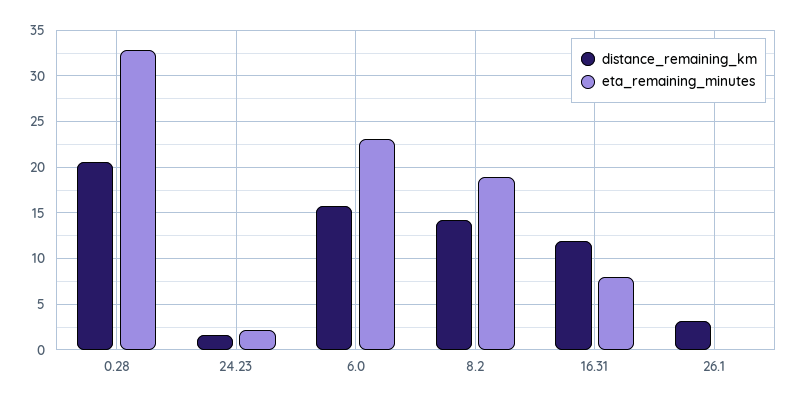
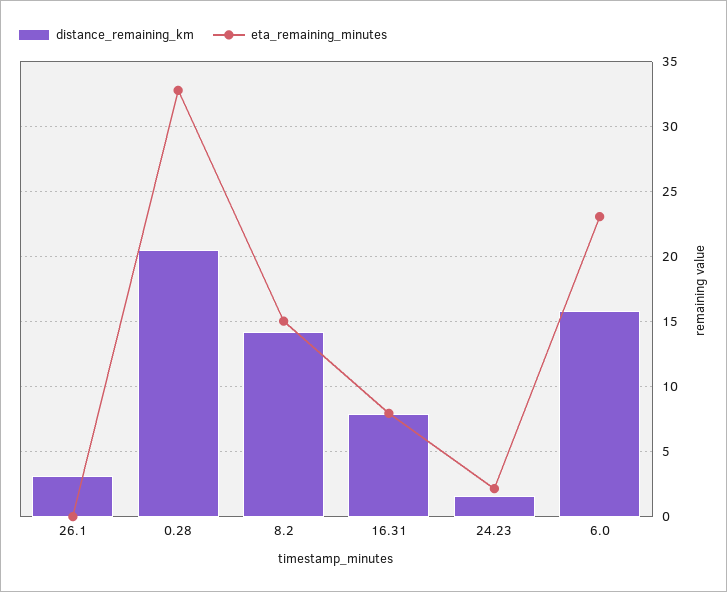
  {
    "distance_remaining_km": {
      "0.28": 20.5,
      "24.23": 1.5,
      "6.0": 16,
      "8.2": 14,
-     "16.31": 12,
+     "16.31": 8,
      "26.1": 3
    },
    "eta_remaining_minutes": {
      "0.28": 33,
      "24.23": 2,
      "6.0": 23,
-     "8.2": 19,
+     "8.2": 15,
      "16.31": 8,
      "26.1": 0
    }
  }

